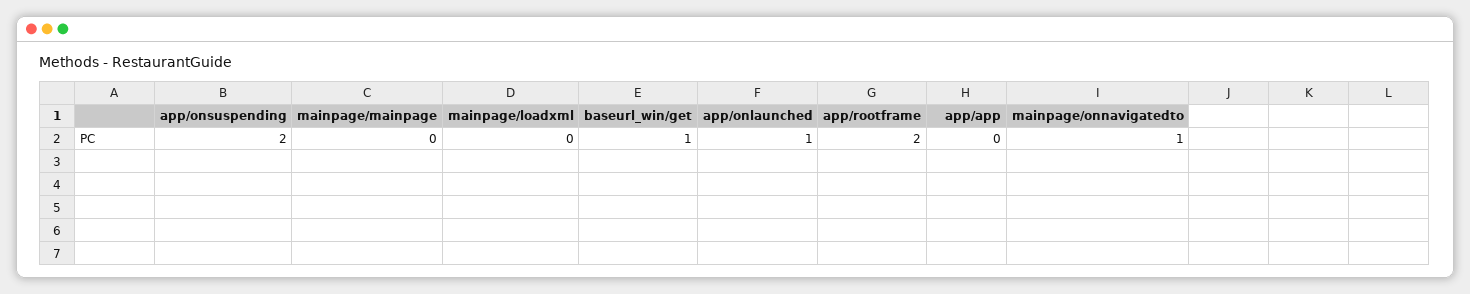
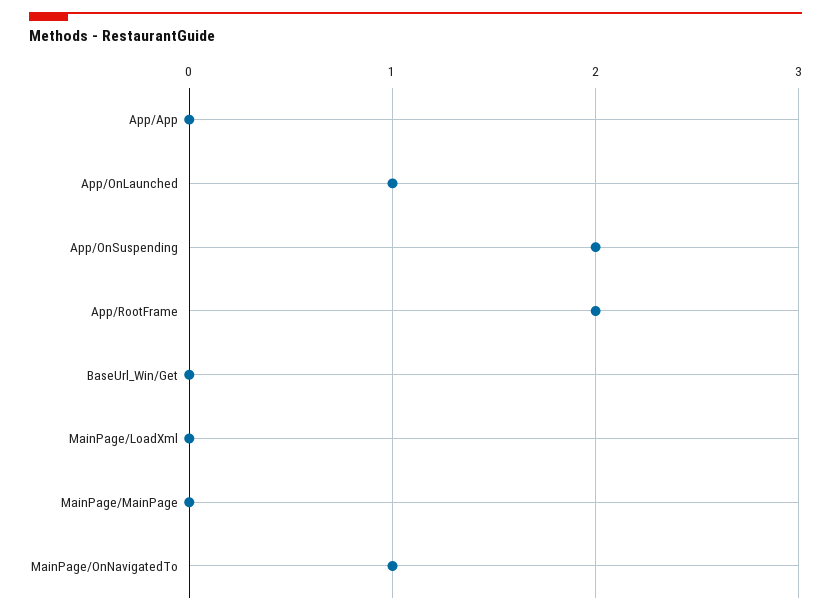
  {
    "app/onsuspending": 2,
    "mainpage/mainpage": 0,
    "mainpage/loadxml": 0,
-   "baseurl_win/get": 1,
+   "baseurl_win/get": 0,
    "app/onlaunched": 1,
    "app/rootframe": 2,
    "app/app": 0,
    "mainpage/onnavigatedto": 1
  }

